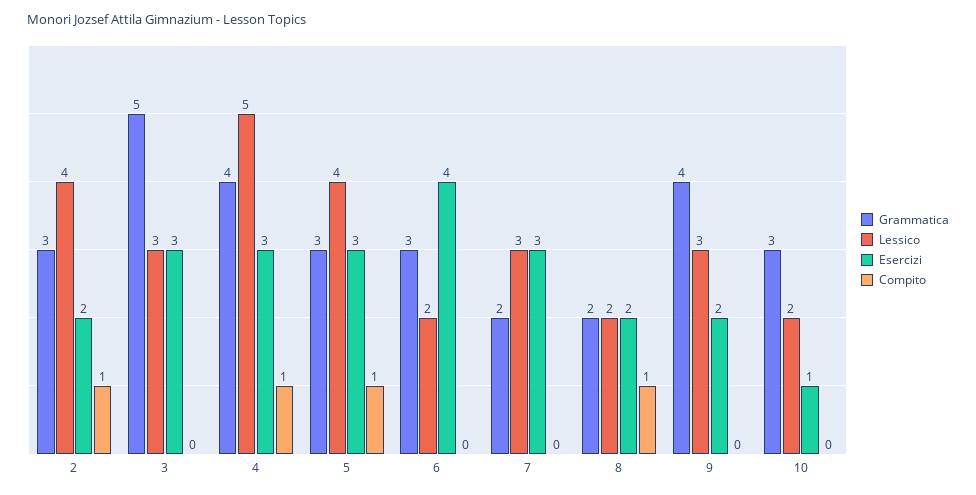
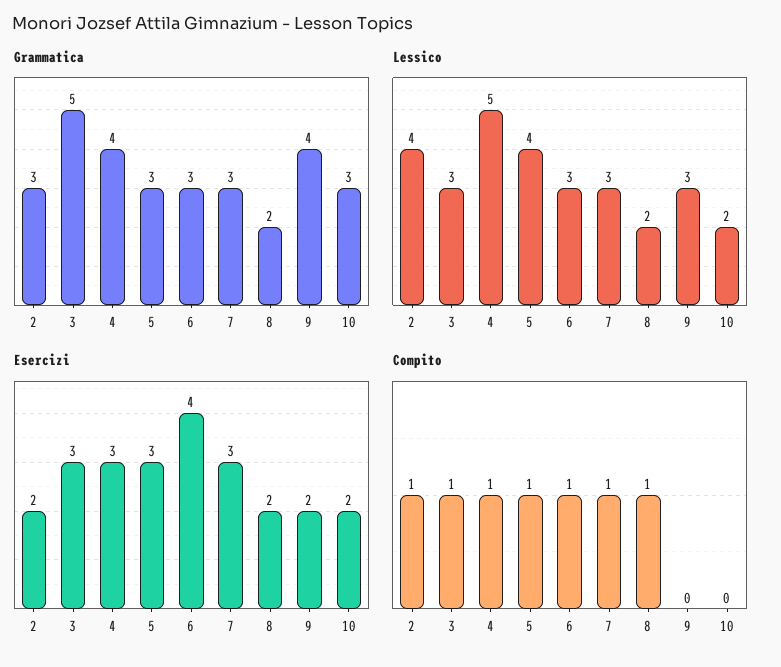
  {
    "Grammatica": {
      "2": 3,
      "3": 5,
      "4": 4,
      "5": 3,
      "6": 3,
-     "7": 2,
+     "7": 3,
      "8": 2,
      "9": 4,
      "10": 3
    },
    "Lessico": {
      "2": 4,
      "3": 3,
      "4": 5,
      "5": 4,
-     "6": 2,
+     "6": 3,
      "7": 3,
      "8": 2,
      "9": 3,
      "10": 2
    },
    "Esercizi": {
      "2": 2,
      "3": 3,
      "4": 3,
      "5": 3,
      "6": 4,
      "7": 3,
      "8": 2,
      "9": 2,
-     "10": 1
+     "10": 2
    },
    "Compito": {
      "2": 1,
-     "3": 0,
+     "3": 1,
      "4": 1,
      "5": 1,
-     "6": 0,
+     "6": 1,
-     "7": 0,
+     "7": 1,
      "8": 1,
      "9": 0,
      "10": 0
    }
  }

